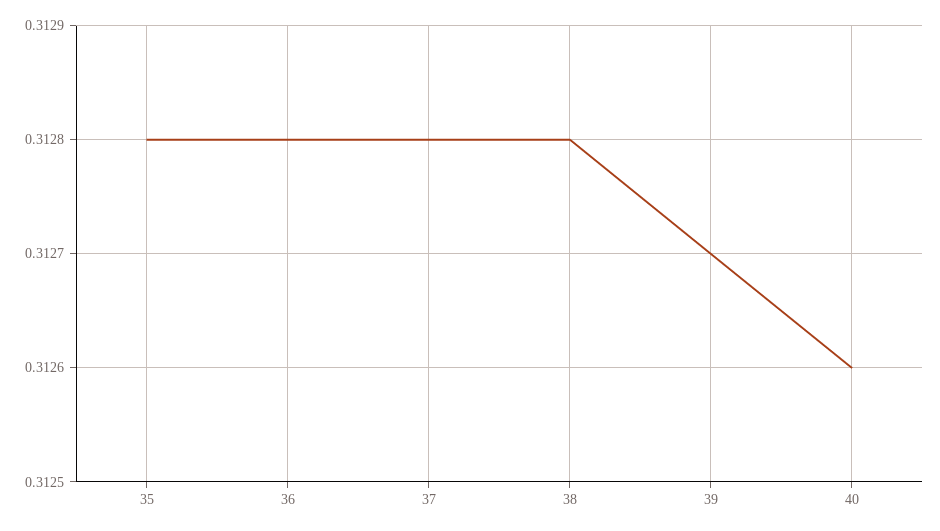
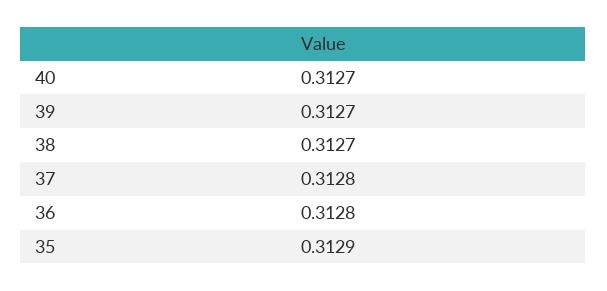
  {
-   "35": 0.3128,
+   "35": 0.3129,
    "36": 0.3128,
    "37": 0.3128,
-   "38": 0.3128,
+   "38": 0.3127,
    "39": 0.3127,
-   "40": 0.3126
+   "40": 0.3127
  }

